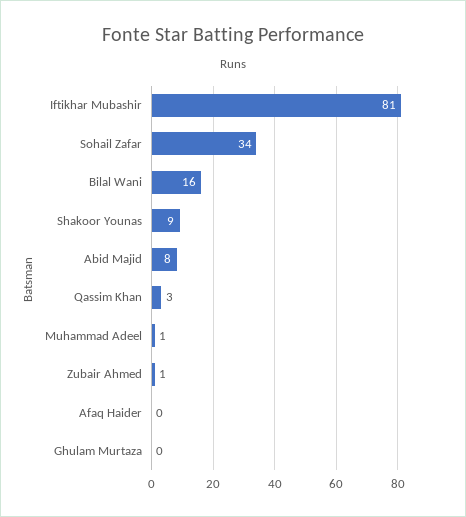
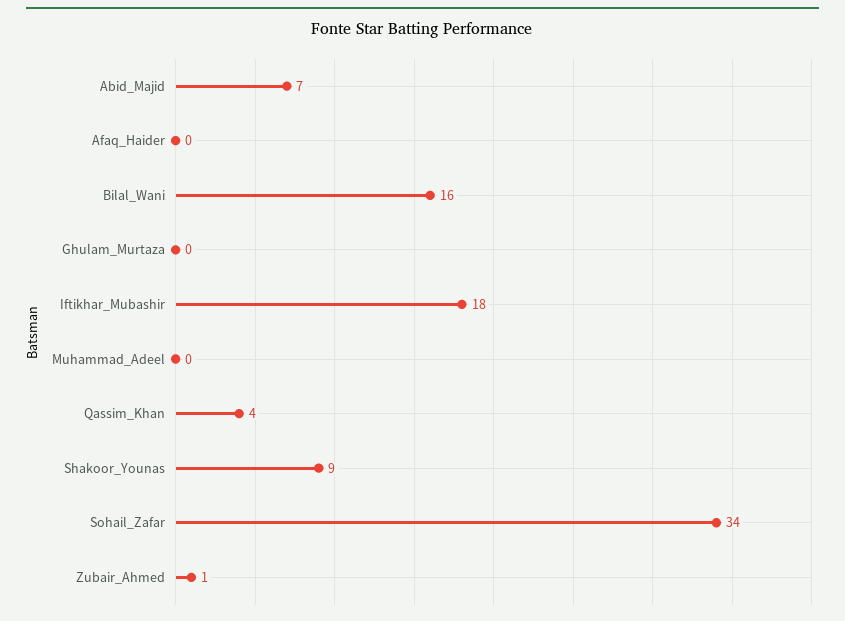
  {
-   "Iftikhar Mubashir": 81,
+   "Iftikhar Mubashir": 18,
    "Sohail Zafar": 34,
    "Bilal Wani": 16,
    "Shakoor Younas": 9,
-   "Abid Majid": 8,
+   "Abid Majid": 7,
-   "Qassim Khan": 3,
+   "Qassim Khan": 4,
-   "Muhammad Adeel": 1,
+   "Muhammad Adeel": 0,
    "Zubair Ahmed": 1,
    "Afaq Haider": 0,
    "Ghulam Murtaza": 0
  }

